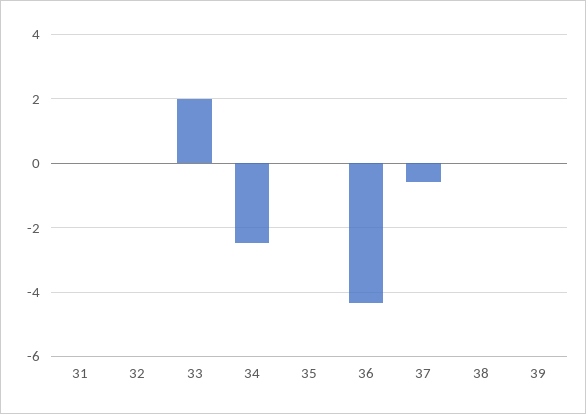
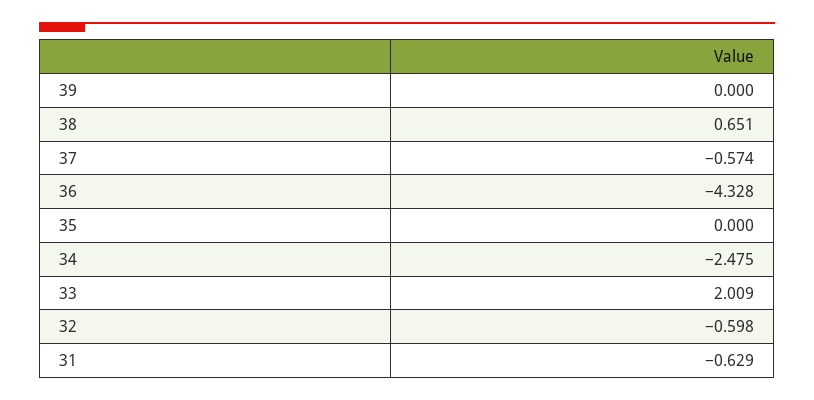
  {
-   "31": 0,
+   "31": -0.629,
-   "32": 0,
+   "32": -0.598,
    "33": 2.009,
    "34": -2.475,
    "35": 0,
    "36": -4.328,
    "37": -0.574,
-   "38": 0,
+   "38": 0.651,
    "39": 0
  }

